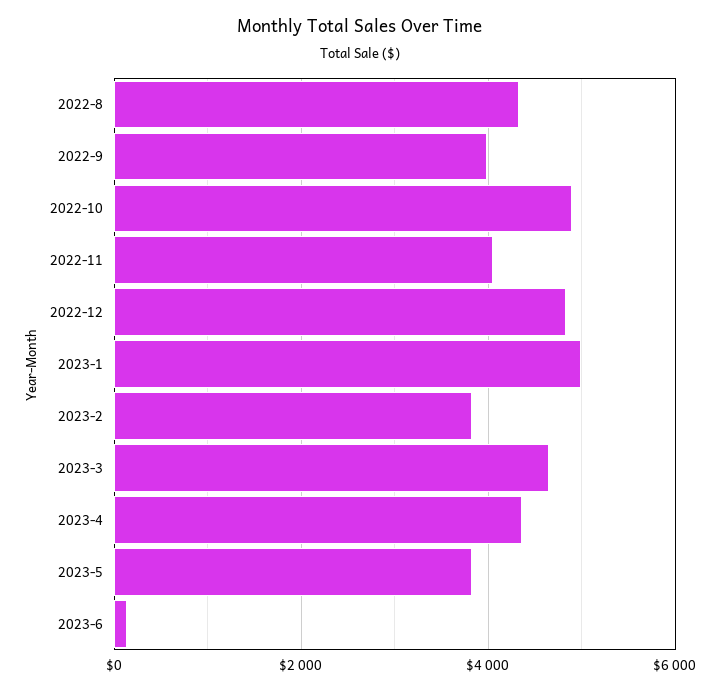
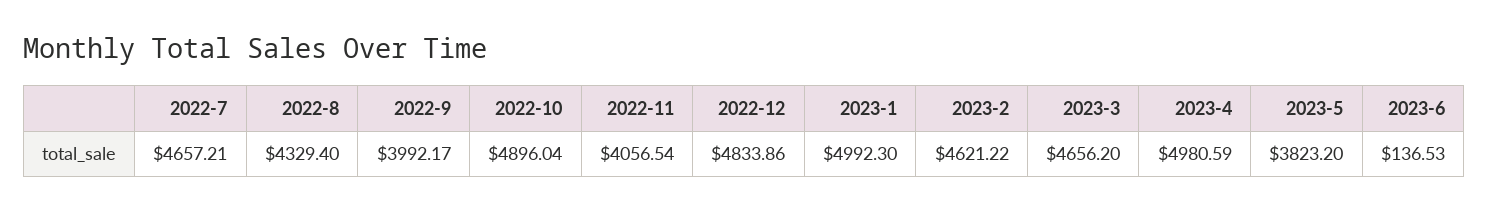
  {
    "2022-8": 4329.4,
    "2022-9": 3992.17,
    "2022-10": 4896.04,
    "2022-11": 4056.54,
    "2022-12": 4833.86,
    "2023-1": 4992.3,
-   "2023-2": 3800,
+   "2023-2": 4621.22,
    "2023-3": 4656.2,
-   "2023-4": 4400,
+   "2023-4": 4980.59,
    "2023-5": 3823.2,
-   "2023-6": 136.53
+   "2023-6": 136.53,
+   "2022-7": 4657.21
  }

